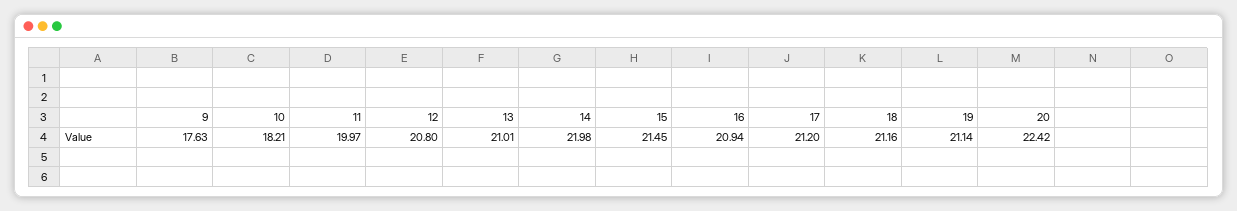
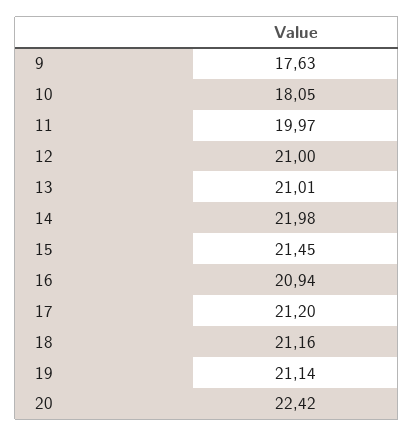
  {
    "9": 17.63,
-   "10": 18.21,
+   "10": 18.05,
    "11": 19.97,
-   "12": 20.8,
+   "12": 21,
    "13": 21.01,
    "14": 21.98,
    "15": 21.45,
    "16": 20.94,
    "17": 21.2,
    "18": 21.16,
    "19": 21.14,
    "20": 22.42
  }

